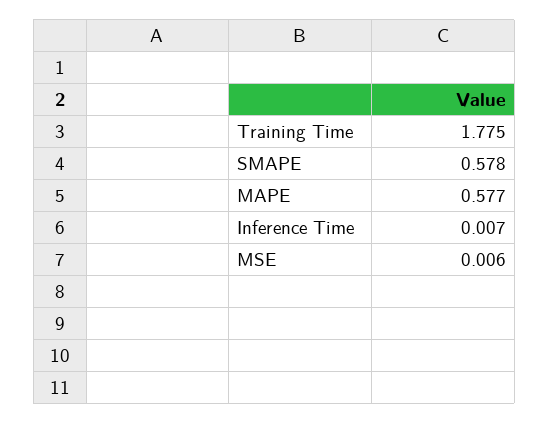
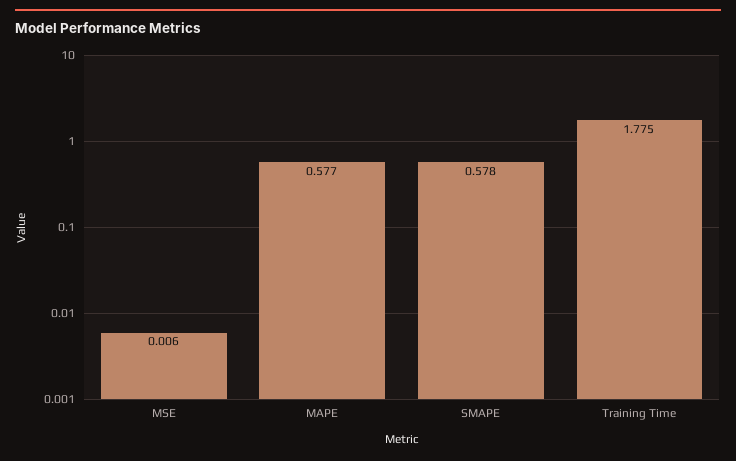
  {
    "Training Time": 1.775,
    "SMAPE": 0.578,
    "MAPE": 0.577,
-   "Inference Time": 0.007,
    "MSE": 0.006
  }

